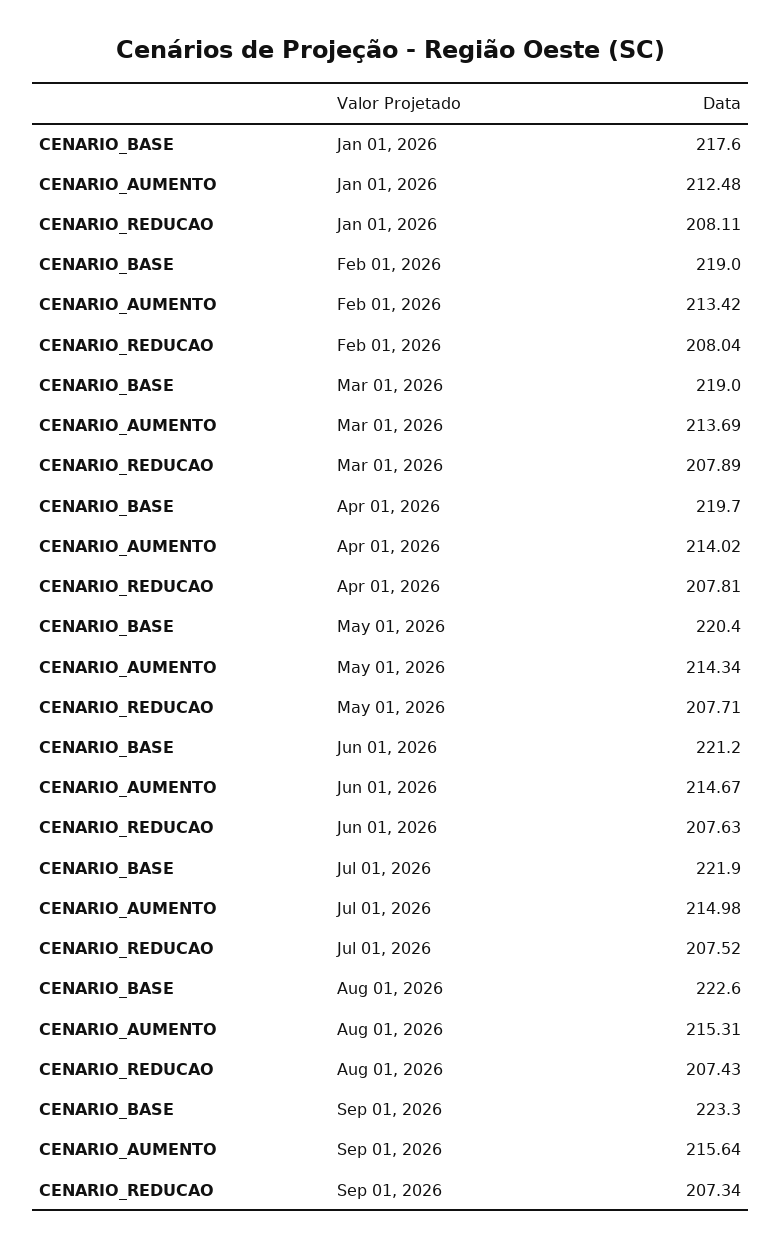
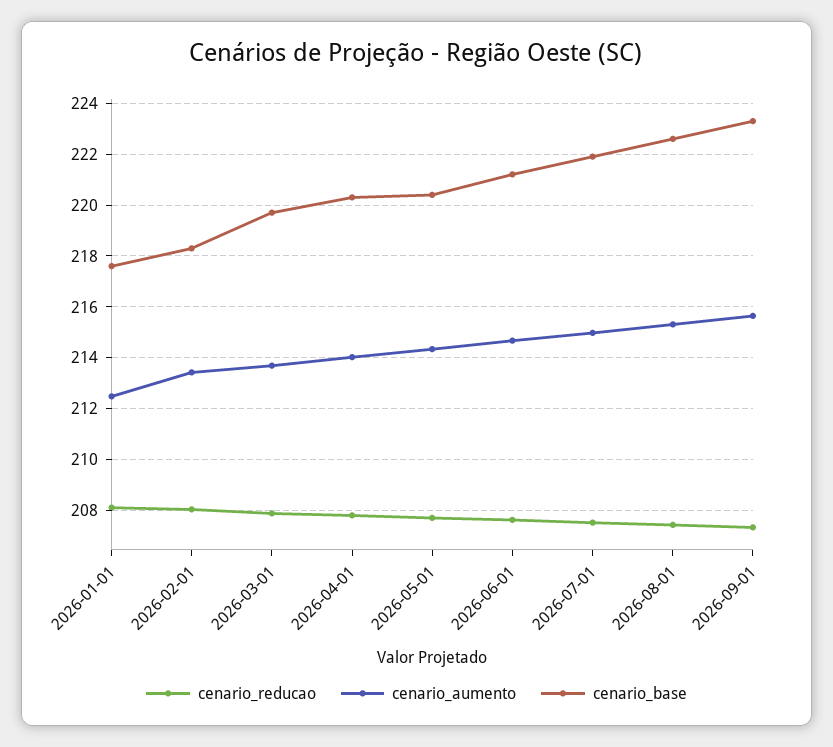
  {
    "CENARIO_BASE": {
      "Jan 01, 2026": 217.6,
-     "Feb 01, 2026": 219,
+     "Feb 01, 2026": 218.25,
-     "Mar 01, 2026": 219,
+     "Mar 01, 2026": 219.75,
-     "Apr 01, 2026": 219.7,
+     "Apr 01, 2026": 220.25,
      "May 01, 2026": 220.4,
      "Jun 01, 2026": 221.2,
      "Jul 01, 2026": 221.9,
      "Aug 01, 2026": 222.6,
      "Sep 01, 2026": 223.3
    },
    "CENARIO_AUMENTO": {
      "Jan 01, 2026": 212.48,
      "Feb 01, 2026": 213.42,
      "Mar 01, 2026": 213.69,
      "Apr 01, 2026": 214.02,
      "May 01, 2026": 214.34,
      "Jun 01, 2026": 214.67,
      "Jul 01, 2026": 214.98,
      "Aug 01, 2026": 215.31,
      "Sep 01, 2026": 215.64
    },
    "CENARIO_REDUCAO": {
      "Jan 01, 2026": 208.11,
      "Feb 01, 2026": 208.04,
      "Mar 01, 2026": 207.89,
      "Apr 01, 2026": 207.81,
      "May 01, 2026": 207.71,
      "Jun 01, 2026": 207.63,
      "Jul 01, 2026": 207.52,
      "Aug 01, 2026": 207.43,
      "Sep 01, 2026": 207.34
    }
  }

